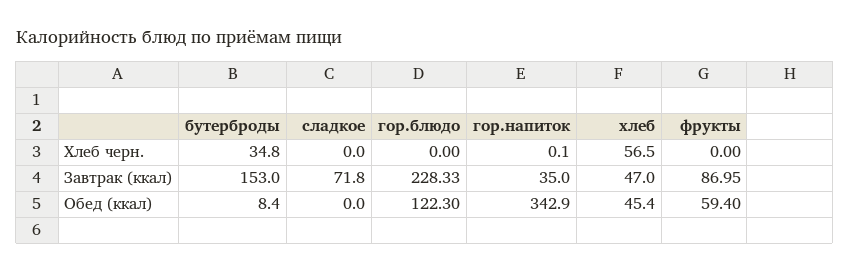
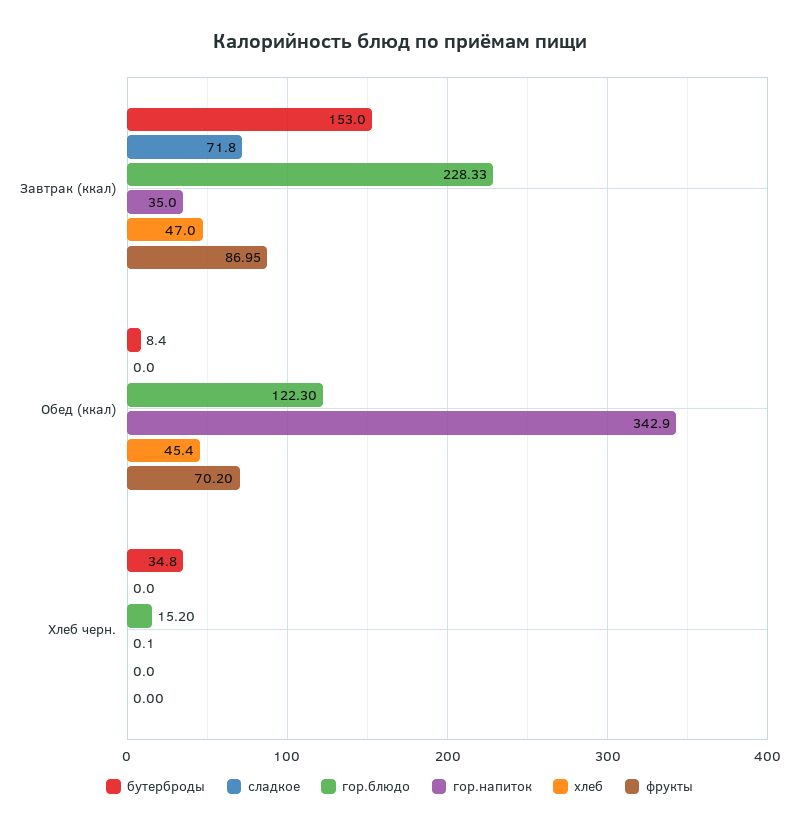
  {
    "бутерброды": {
      "Хлеб черн.": 34.8,
      "Завтрак (ккал)": 153,
      "Обед (ккал)": 8.4
    },
    "сладкое": {
      "Хлеб черн.": 0,
      "Завтрак (ккал)": 71.8,
      "Обед (ккал)": 0
    },
    "гор.блюдо": {
-     "Хлеб черн.": 0,
+     "Хлеб черн.": 15.2,
      "Завтрак (ккал)": 228.33,
      "Обед (ккал)": 122.3
    },
    "гор.напиток": {
      "Хлеб черн.": 0.1,
      "Завтрак (ккал)": 35,
      "Обед (ккал)": 342.9
    },
    "хлеб": {
-     "Хлеб черн.": 56.5,
+     "Хлеб черн.": 0,
      "Завтрак (ккал)": 47,
      "Обед (ккал)": 45.4
    },
    "фрукты": {
      "Хлеб черн.": 0,
      "Завтрак (ккал)": 86.95,
-     "Обед (ккал)": 59.4
+     "Обед (ккал)": 70.2
    }
  }

